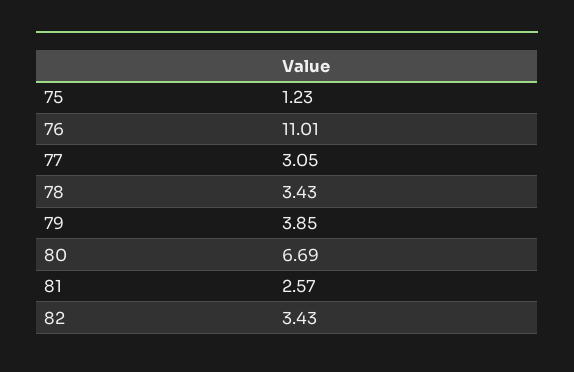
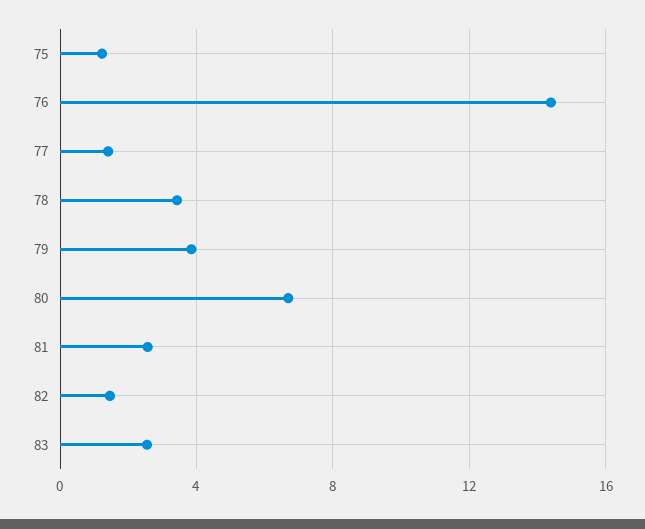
  {
    "75": 1.23,
-   "76": 11.01,
+   "76": 14.5,
-   "77": 3.05,
+   "77": 1.5,
    "78": 3.43,
    "79": 3.85,
    "80": 6.69,
    "81": 2.57,
-   "82": 3.43
+   "82": 1.5,
+   "83": 2.5
  }

